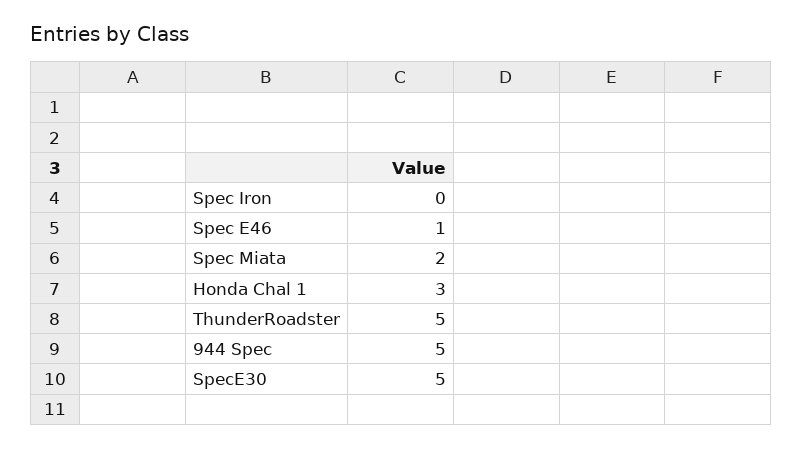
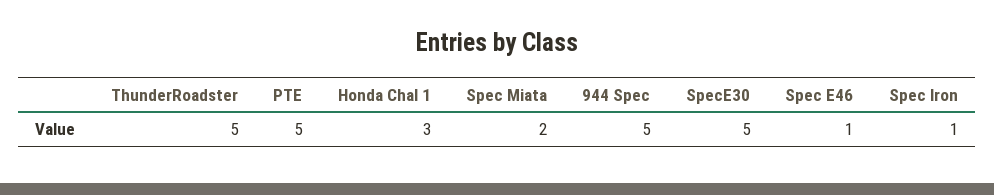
  {
-   "Spec Iron": 0,
+   "Spec Iron": 1,
    "Spec E46": 1,
    "Spec Miata": 2,
    "Honda Chal 1": 3,
    "ThunderRoadster": 5,
    "944 Spec": 5,
-   "SpecE30": 5
+   "SpecE30": 5,
+   "PTE": 5
  }

